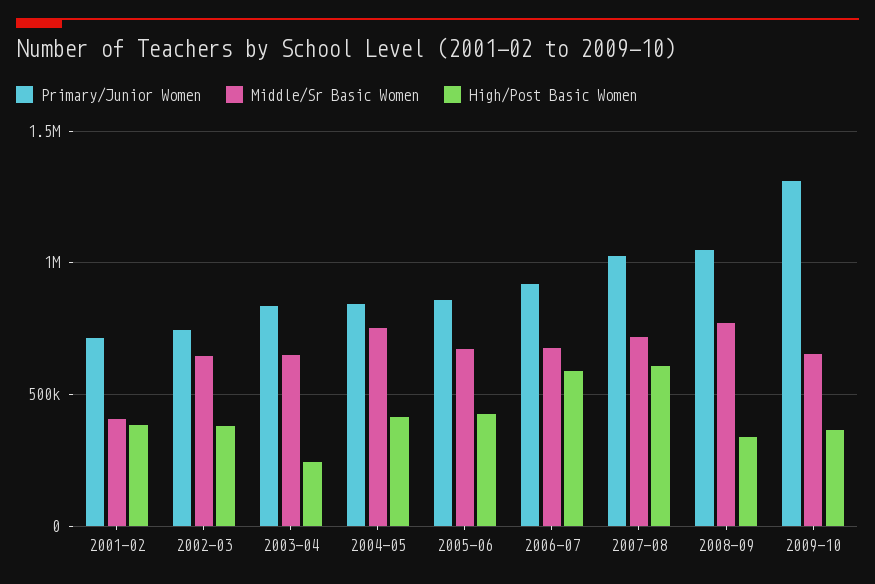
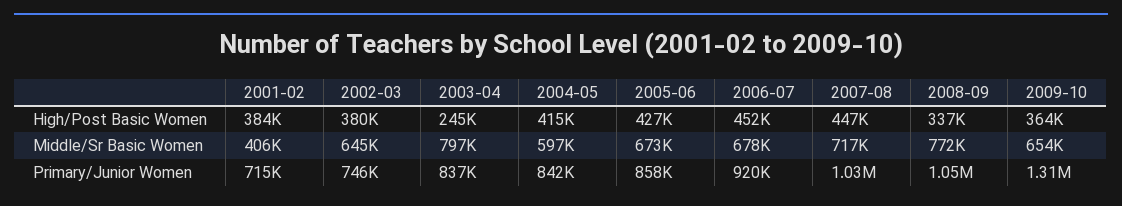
  {
    "Primary/Junior Women": {
      "2001-02": 715000,
      "2002-03": 746000,
      "2003-04": 837000,
      "2004-05": 842000,
      "2005-06": 858000,
      "2006-07": 920000,
      "2007-08": 1030000,
      "2008-09": 1050000,
      "2009-10": 1310000
    },
    "Middle/Sr Basic Women": {
      "2001-02": 406000,
      "2002-03": 645000,
-     "2003-04": 650000,
+     "2003-04": 797000,
-     "2004-05": 750000,
+     "2004-05": 597000,
      "2005-06": 673000,
      "2006-07": 678000,
      "2007-08": 717000,
      "2008-09": 772000,
      "2009-10": 654000
    },
    "High/Post Basic Women": {
      "2001-02": 384000,
      "2002-03": 380000,
      "2003-04": 245000,
      "2004-05": 415000,
      "2005-06": 427000,
-     "2006-07": 600000,
+     "2006-07": 452000,
-     "2007-08": 600000,
+     "2007-08": 447000,
      "2008-09": 337000,
      "2009-10": 364000
    }
  }

